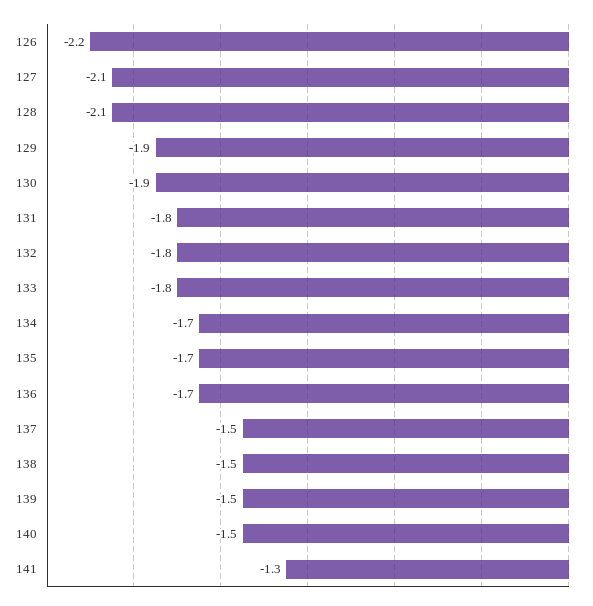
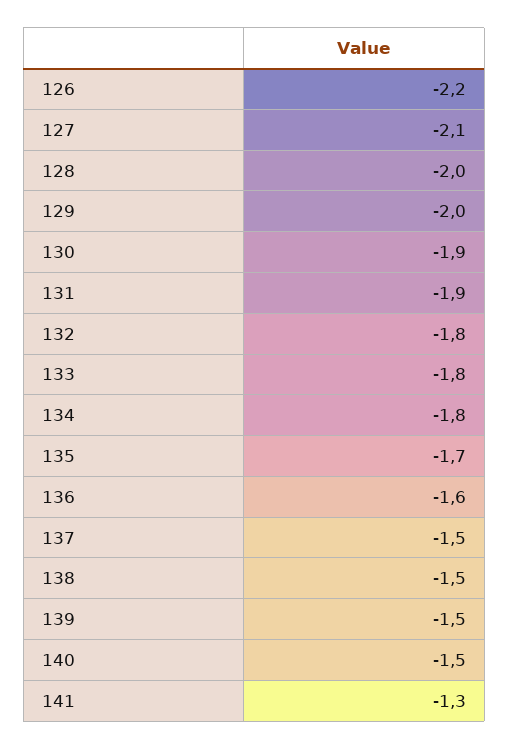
  {
    "126": -2.2,
    "127": -2.1,
-   "128": -2.1,
+   "128": -2,
-   "129": -1.9,
+   "129": -2,
    "130": -1.9,
-   "131": -1.8,
+   "131": -1.9,
    "132": -1.8,
    "133": -1.8,
-   "134": -1.7,
+   "134": -1.8,
    "135": -1.7,
-   "136": -1.7,
+   "136": -1.6,
    "137": -1.5,
    "138": -1.5,
    "139": -1.5,
    "140": -1.5,
    "141": -1.3
  }

